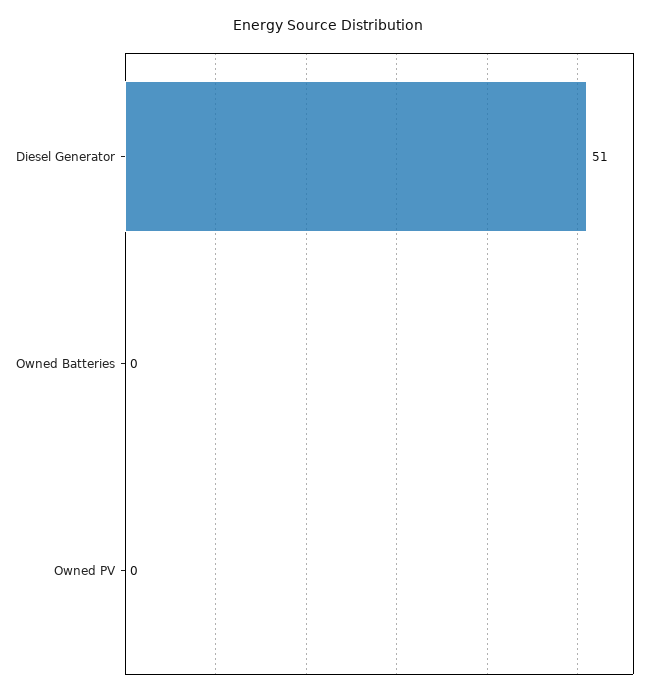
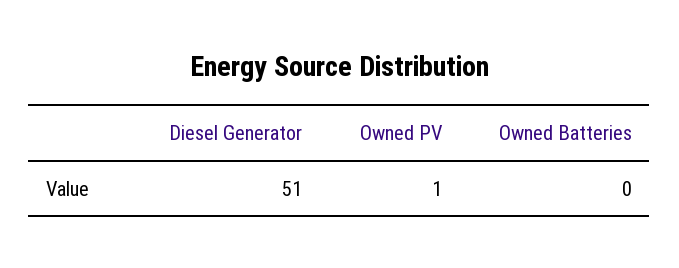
  {
    "Diesel Generator": 51,
    "Owned Batteries": 0,
-   "Owned PV": 0
+   "Owned PV": 1
  }

